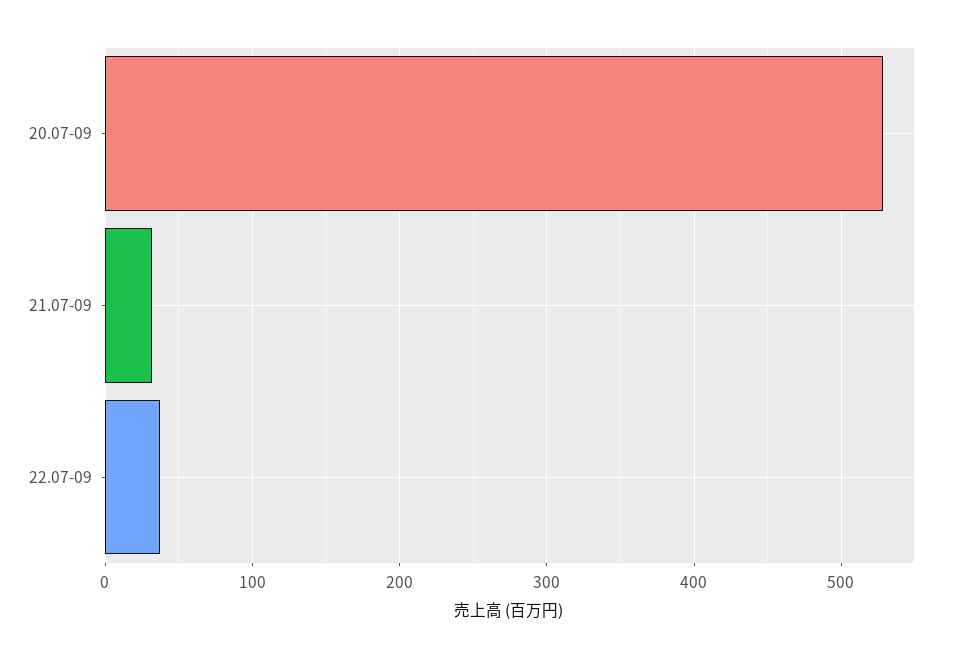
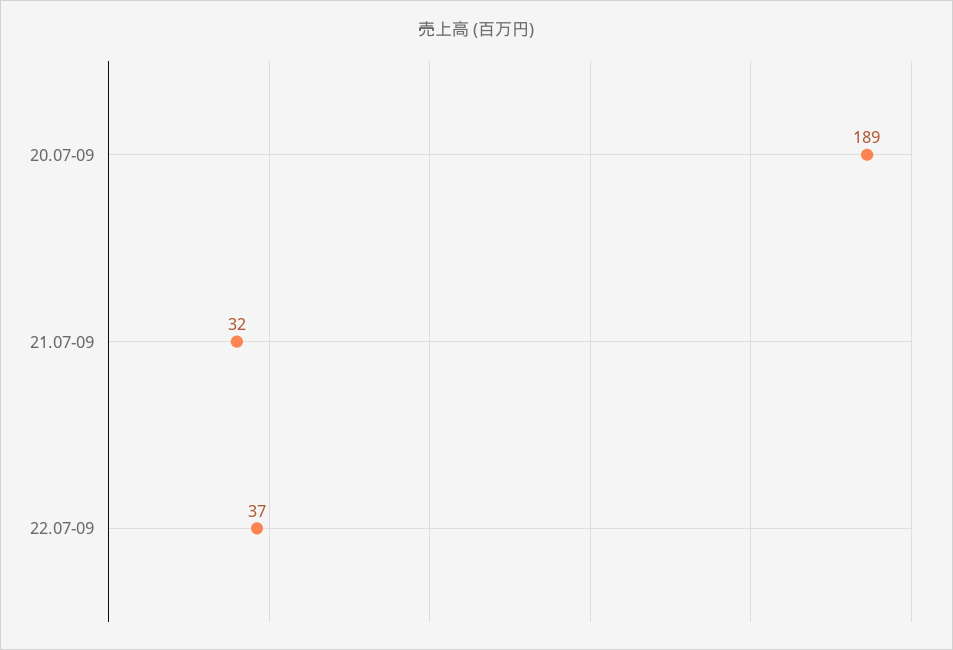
  {
-   "20.07-09": 530,
+   "20.07-09": 189,
    "21.07-09": 32,
    "22.07-09": 37
  }

